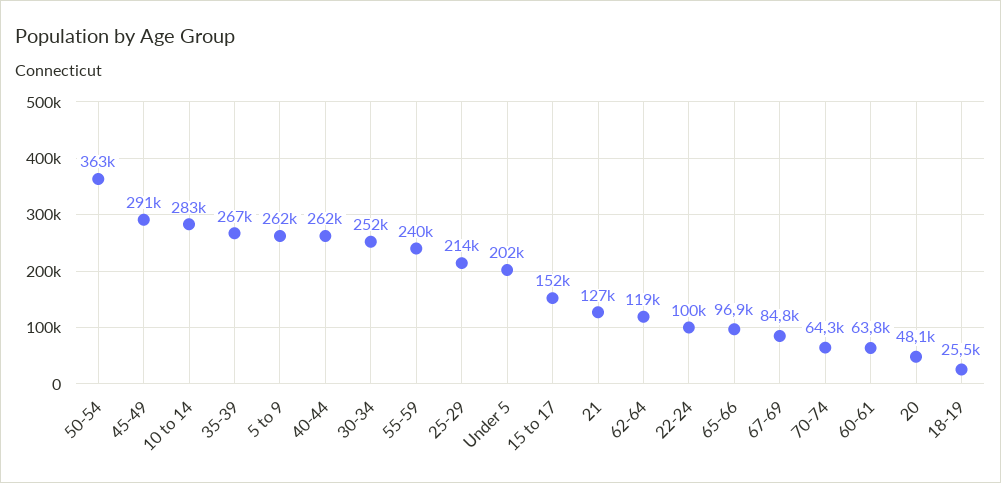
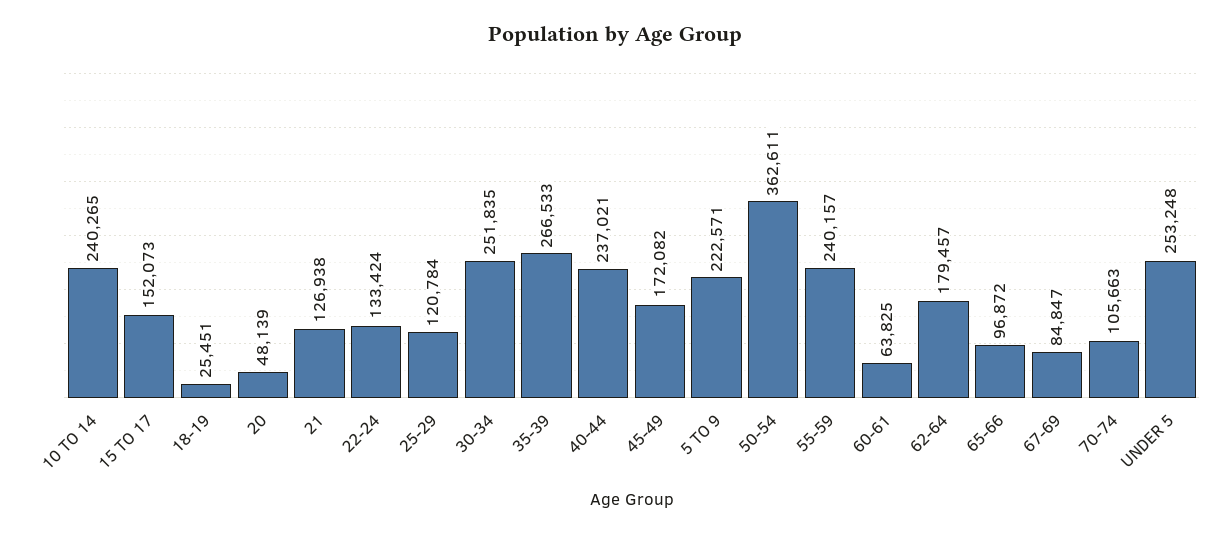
  {
    "50-54": 362611,
-   "45-49": 291000,
+   "45-49": 172082,
-   "10 to 14": 283000,
+   "10 to 14": 240265,
    "35-39": 266533,
-   "5 to 9": 262000,
+   "5 to 9": 222571,
-   "40-44": 262000,
+   "40-44": 237021,
    "30-34": 251835,
    "55-59": 240157,
-   "25-29": 214000,
+   "25-29": 120784,
-   "Under 5": 202000,
+   "Under 5": 253248,
    "15 to 17": 152073,
    "21": 126938,
-   "62-64": 119000,
+   "62-64": 179457,
-   "22-24": 100000,
+   "22-24": 133424,
    "65-66": 96872,
    "67-69": 84847,
-   "70-74": 64300,
+   "70-74": 105663,
    "60-61": 63825,
    "20": 48139,
    "18-19": 25451
  }

